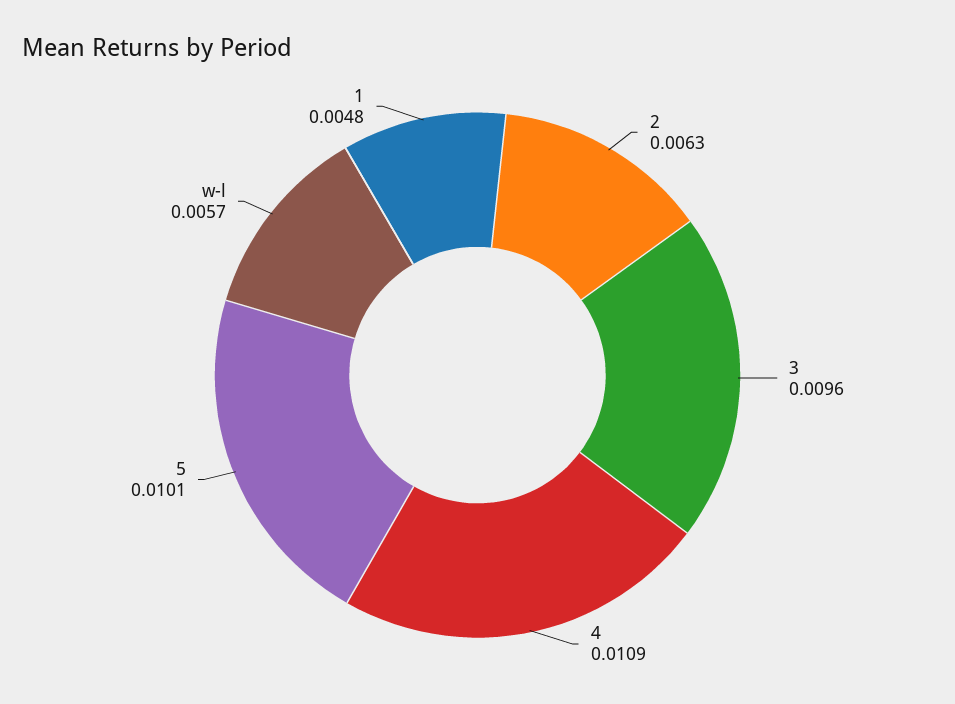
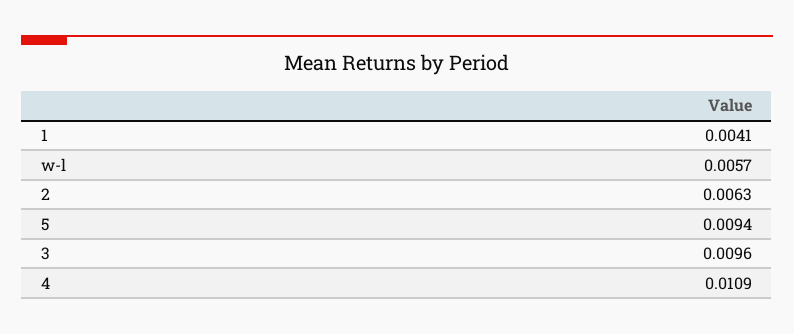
  {
    "2": 0.0063,
    "3": 0.0096,
    "4": 0.0109,
-   "5": 0.0101,
+   "5": 0.0094,
    "w-l": 0.0057,
-   "1": 0.0048
+   "1": 0.0041
  }

